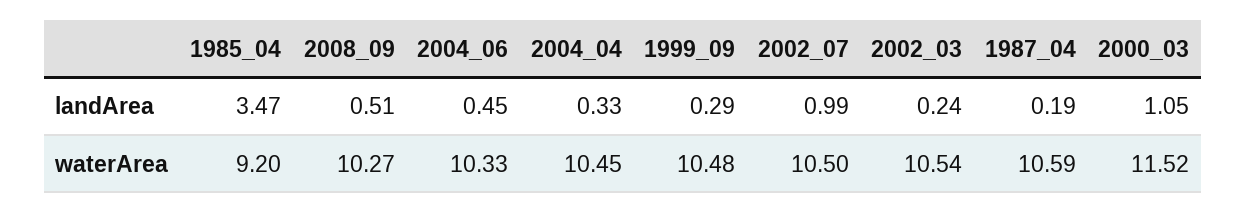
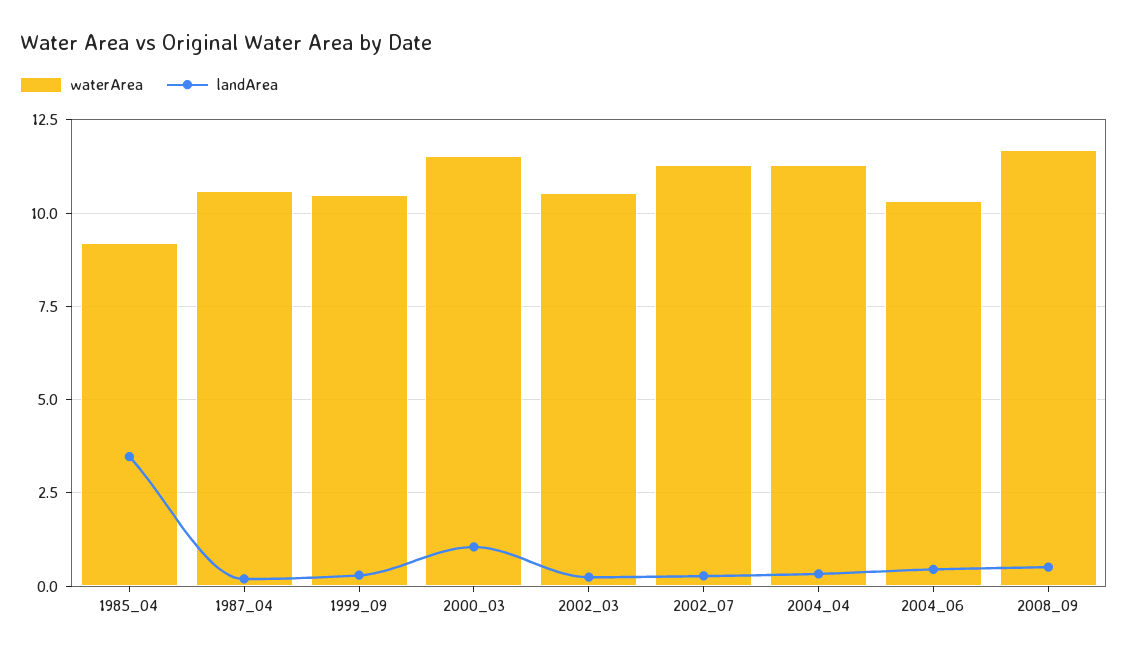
  {
    "landArea": {
      "1985_04": 3.47,
      "2008_09": 0.51,
      "2004_06": 0.45,
      "2004_04": 0.33,
      "1999_09": 0.29,
-     "2002_07": 0.99,
+     "2002_07": 0.25,
      "2002_03": 0.24,
      "1987_04": 0.19,
      "2000_03": 1.05
    },
    "waterArea": {
      "1985_04": 9.2,
-     "2008_09": 10.27,
+     "2008_09": 11.75,
      "2004_06": 10.33,
-     "2004_04": 10.45,
+     "2004_04": 11.25,
      "1999_09": 10.48,
-     "2002_07": 10.5,
+     "2002_07": 11.25,
      "2002_03": 10.54,
      "1987_04": 10.59,
      "2000_03": 11.52
    }
  }

